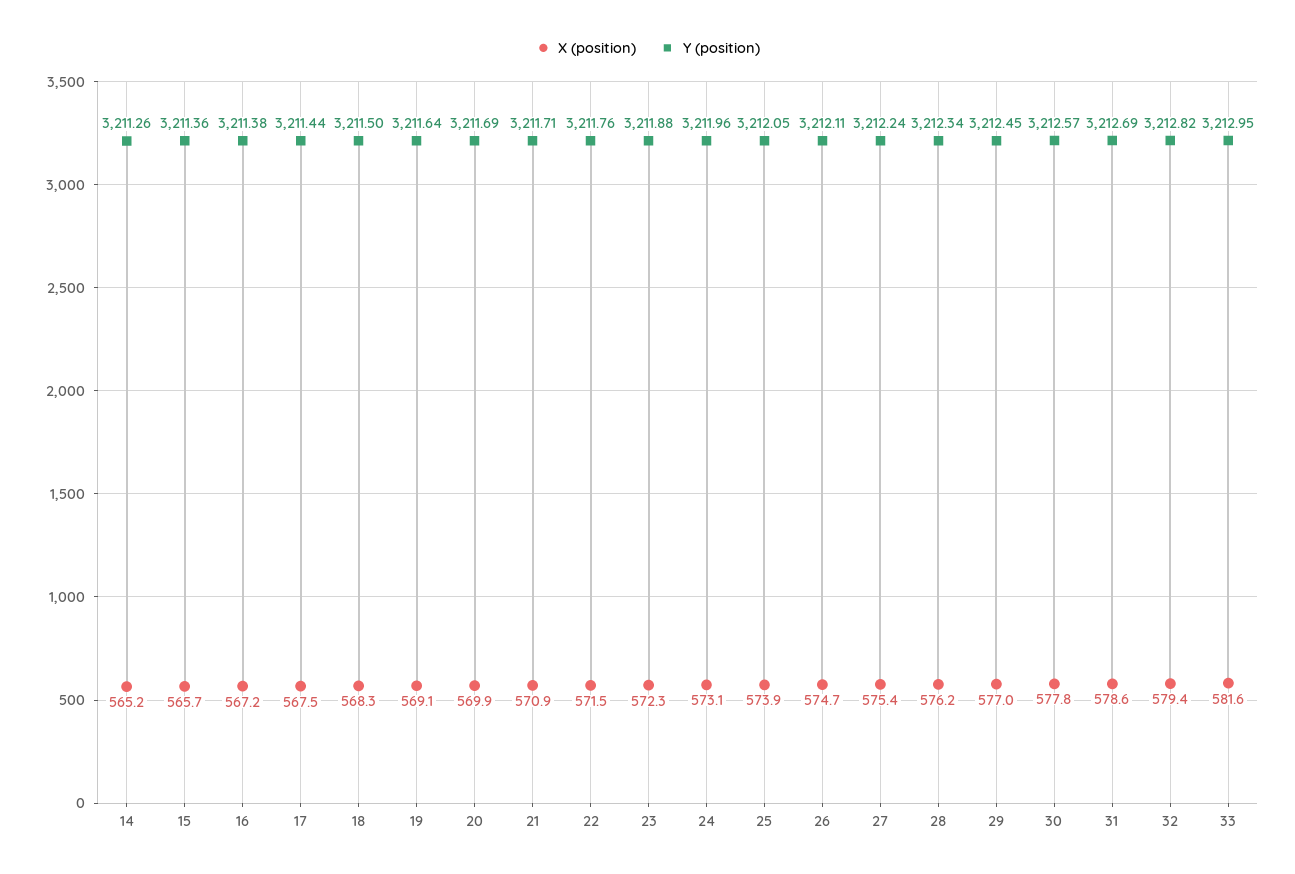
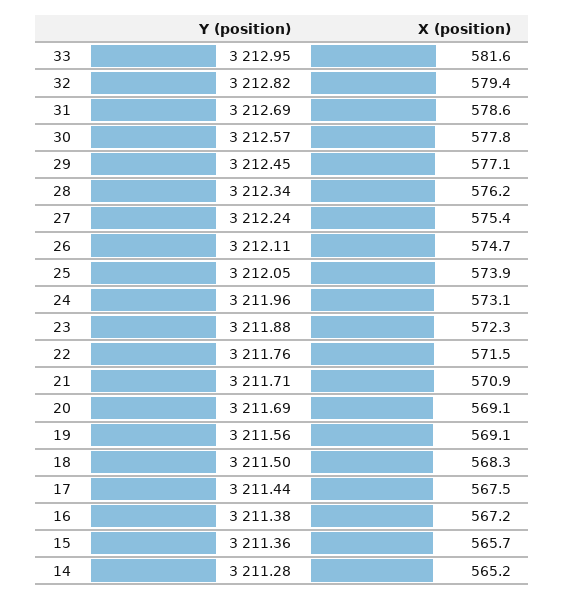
  {
    "X (position)": {
      "14": 565.2,
      "15": 565.7,
      "16": 567.2,
      "17": 567.5,
      "18": 568.3,
      "19": 569.1,
-     "20": 569.9,
+     "20": 569.1,
      "21": 570.9,
      "22": 571.5,
      "23": 572.3,
      "24": 573.1,
      "25": 573.9,
      "26": 574.7,
      "27": 575.4,
      "28": 576.2,
-     "29": 577,
+     "29": 577.1,
      "30": 577.8,
      "31": 578.6,
      "32": 579.4,
      "33": 581.6
    },
    "Y (position)": {
-     "14": 3211.26,
+     "14": 3211.28,
      "15": 3211.36,
      "16": 3211.38,
      "17": 3211.44,
      "18": 3211.5,
-     "19": 3211.64,
+     "19": 3211.56,
      "20": 3211.69,
      "21": 3211.71,
      "22": 3211.76,
      "23": 3211.88,
      "24": 3211.96,
      "25": 3212.05,
      "26": 3212.11,
      "27": 3212.24,
      "28": 3212.34,
      "29": 3212.45,
      "30": 3212.57,
      "31": 3212.69,
      "32": 3212.82,
      "33": 3212.95
    }
  }

